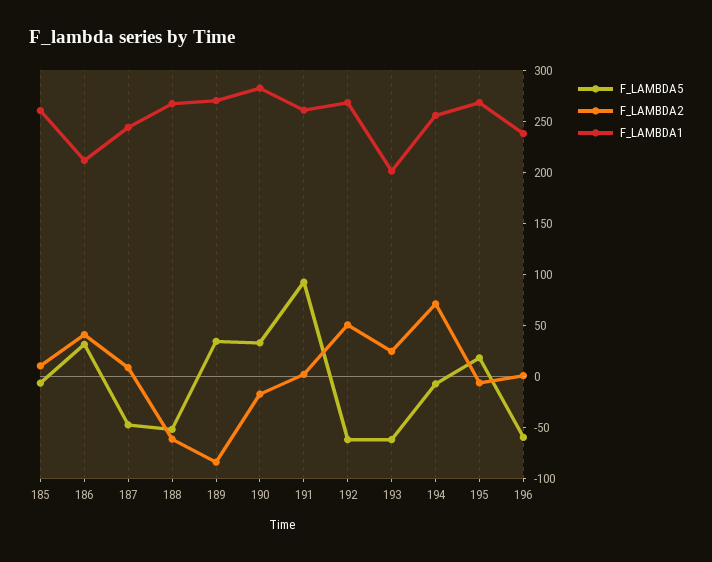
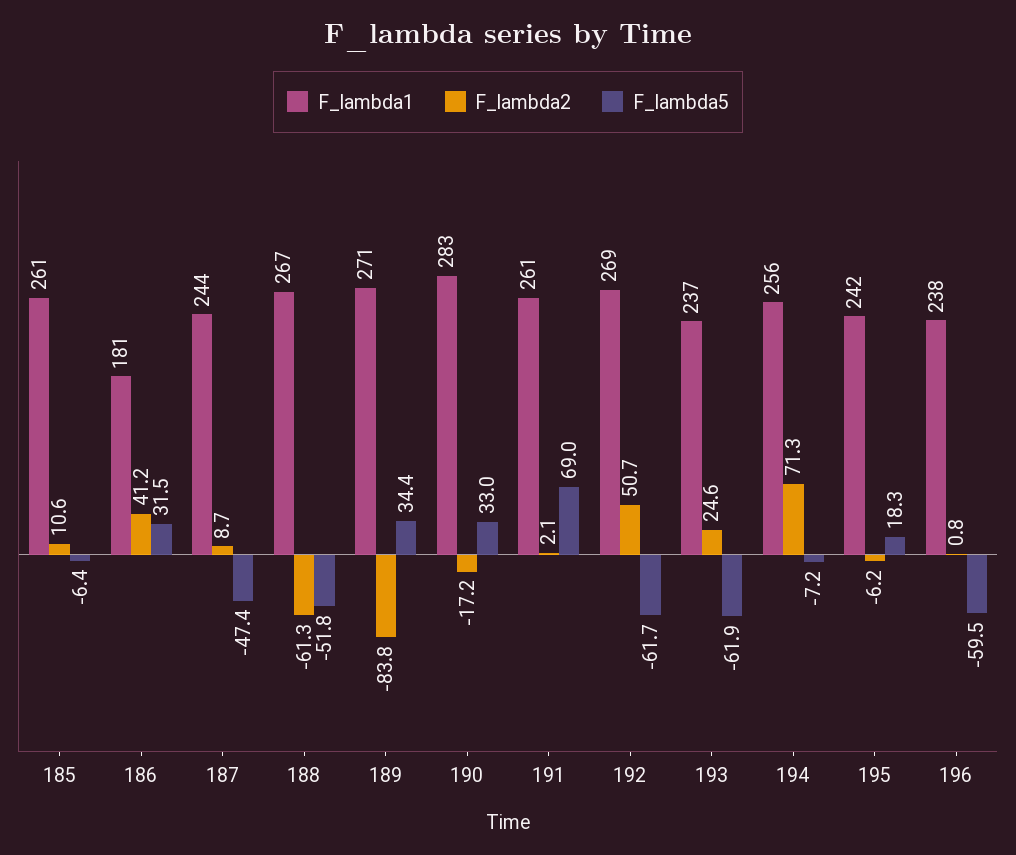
  {
    "F_LAMBDA5": {
      "185": -6.4,
      "186": 31.5,
      "187": -47.4,
      "188": -51.8,
      "189": 34.4,
      "190": 33,
-     "191": 90,
+     "191": 69,
      "192": -61.7,
      "193": -61.9,
      "194": -7.2,
      "195": 18.3,
      "196": -59.5
    },
    "F_LAMBDA2": {
      "185": 10.6,
      "186": 41.2,
      "187": 8.7,
      "188": -61.3,
      "189": -83.8,
      "190": -17.2,
      "191": 2.1,
      "192": 50.7,
      "193": 24.6,
      "194": 71.3,
      "195": -6.2,
      "196": 0.8
    },
    "F_LAMBDA1": {
      "185": 261,
-     "186": 210,
+     "186": 181,
      "187": 244,
      "188": 267,
      "189": 271,
      "190": 283,
      "191": 261,
      "192": 269,
-     "193": 200,
+     "193": 237,
      "194": 256,
-     "195": 270,
+     "195": 242,
      "196": 238
    }
  }

